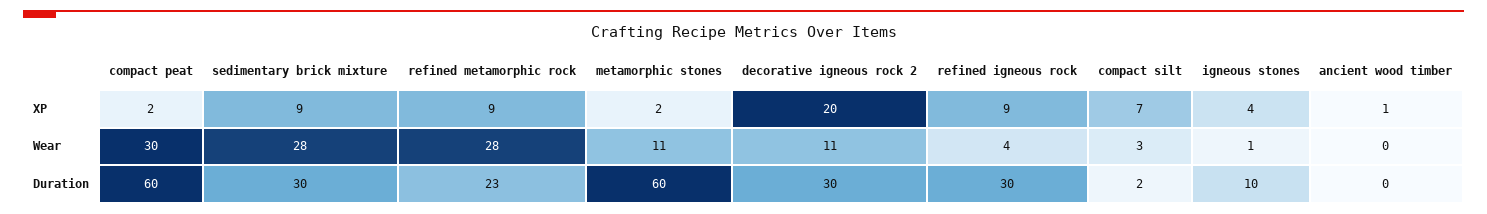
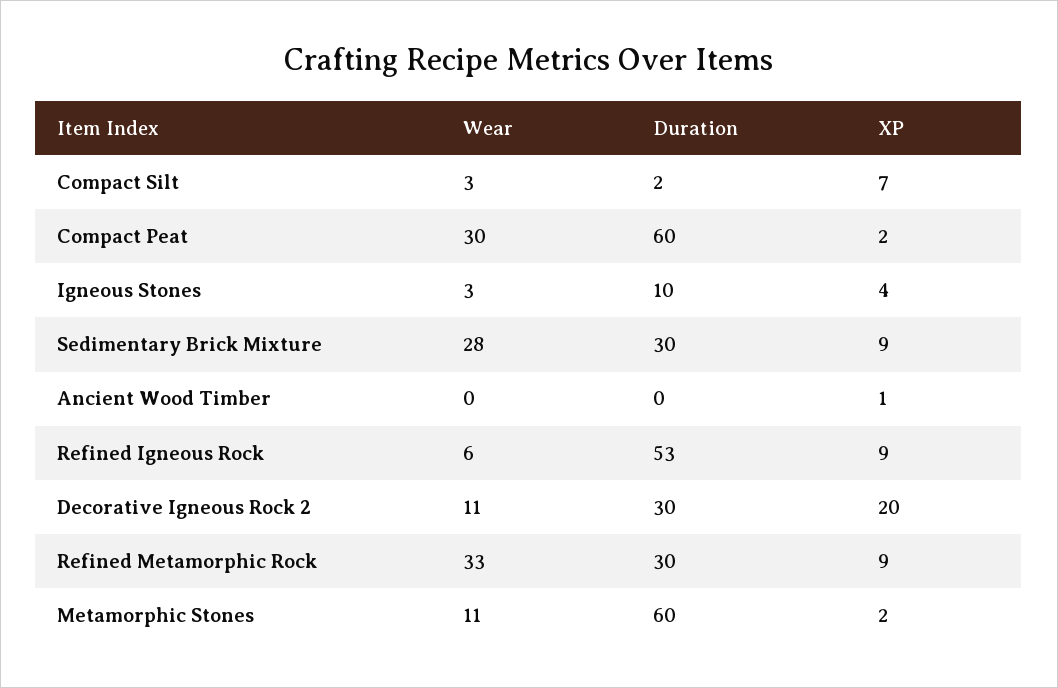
  {
    "compact peat": {
      "XP": 2,
      "Wear": 30,
      "Duration": 60
    },
    "sedimentary brick mixture": {
      "XP": 9,
      "Wear": 28,
      "Duration": 30
    },
    "refined metamorphic rock": {
      "XP": 9,
-     "Wear": 28,
+     "Wear": 33,
-     "Duration": 23
+     "Duration": 30
    },
    "metamorphic stones": {
      "XP": 2,
      "Wear": 11,
      "Duration": 60
    },
    "decorative igneous rock 2": {
      "XP": 20,
      "Wear": 11,
      "Duration": 30
    },
    "refined igneous rock": {
      "XP": 9,
-     "Wear": 4,
+     "Wear": 6,
-     "Duration": 30
+     "Duration": 53
    },
    "compact silt": {
      "XP": 7,
      "Wear": 3,
      "Duration": 2
    },
    "igneous stones": {
      "XP": 4,
-     "Wear": 1,
+     "Wear": 3,
      "Duration": 10
    },
    "ancient wood timber": {
      "XP": 1,
      "Wear": 0,
      "Duration": 0
    }
  }

